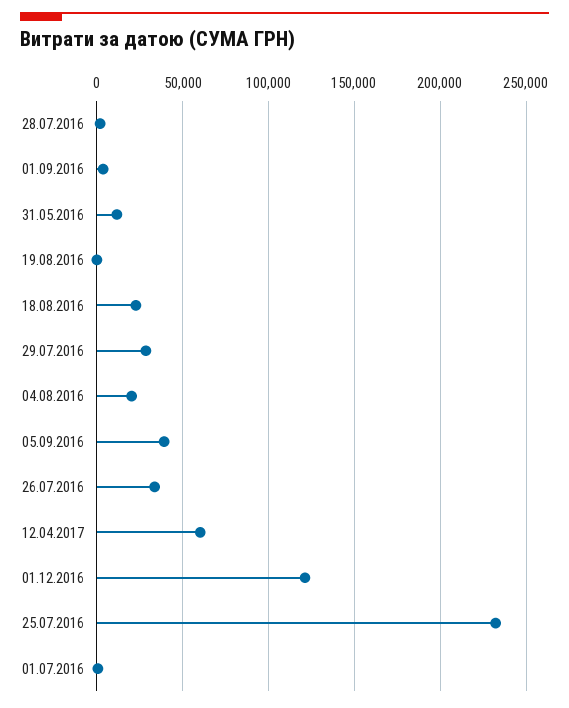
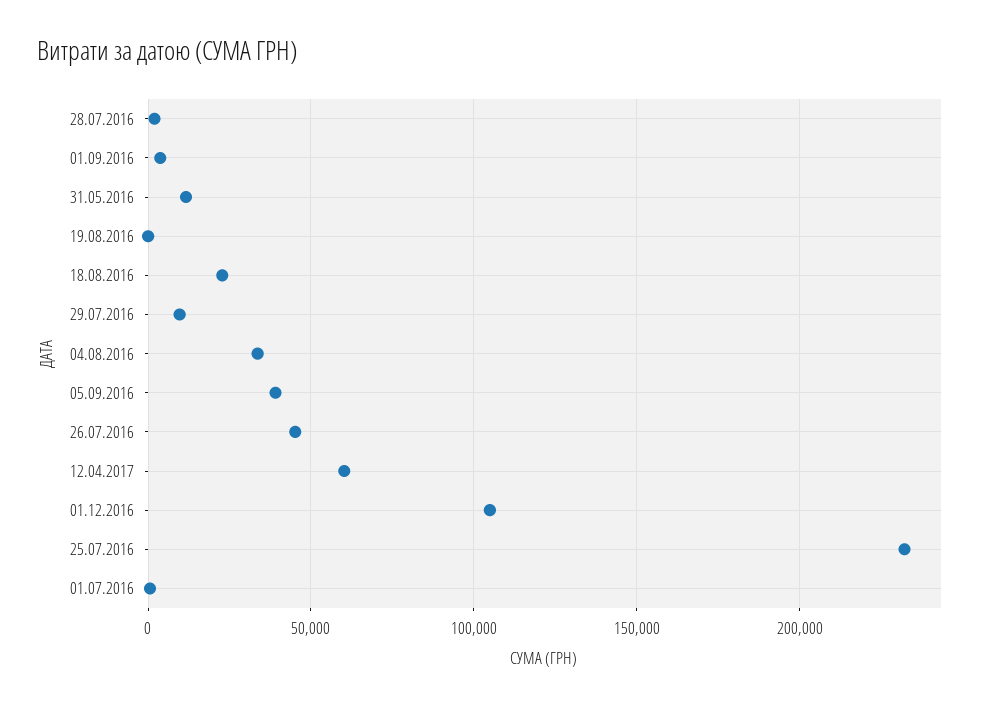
  {
    "28.07.2016": 0,
    "01.09.2016": 5000,
    "31.05.2016": 10000,
    "19.08.2016": 0,
    "18.08.2016": 25000,
-   "29.07.2016": 30000,
+   "29.07.2016": 10000,
-   "04.08.2016": 20000,
+   "04.08.2016": 35000,
    "05.09.2016": 40000,
-   "26.07.2016": 35000,
+   "26.07.2016": 45000,
    "12.04.2017": 60000,
-   "01.12.2016": 120000,
+   "01.12.2016": 105000,
    "25.07.2016": 230000,
    "01.07.2016": 0
  }

